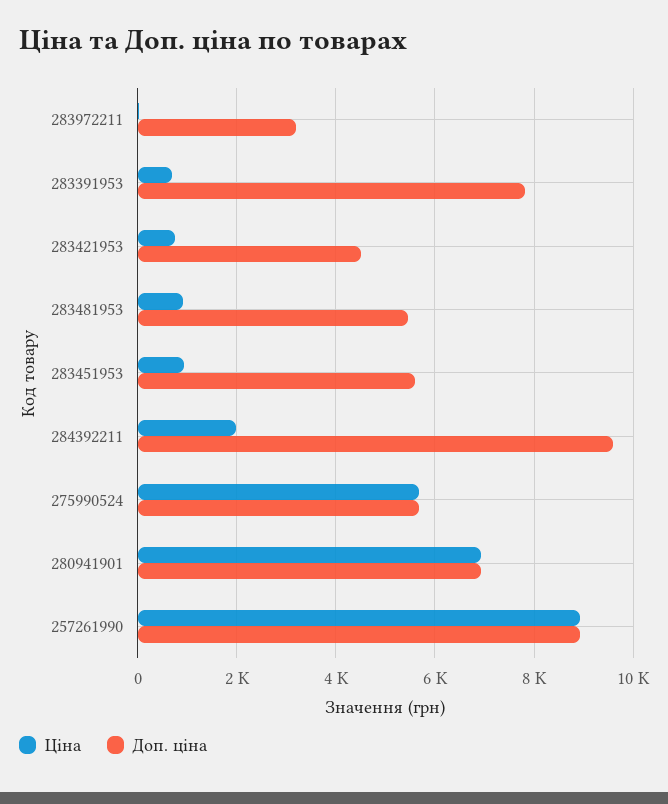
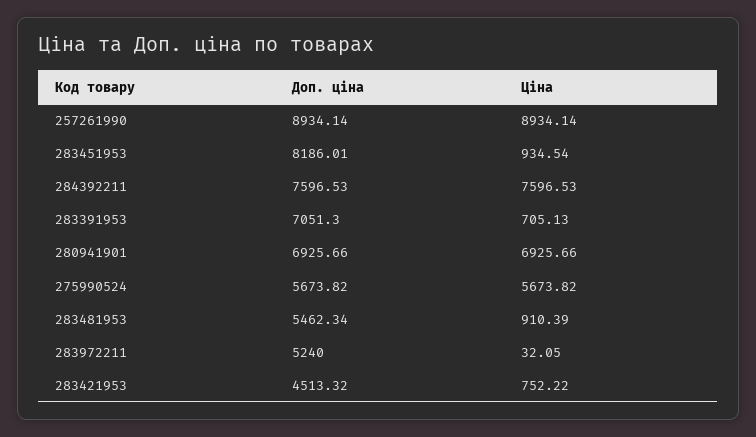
  {
    "Ціна": {
      "283972211": 32.05,
      "283391953": 705.13,
      "283421953": 752.22,
      "283481953": 910.39,
      "283451953": 934.54,
-     "284392211": 2000,
+     "284392211": 7596.53,
      "275990524": 5673.82,
      "280941901": 6925.66,
      "257261990": 8934.14
    },
    "Доп. ціна": {
-     "283972211": 3200,
+     "283972211": 5240,
-     "283391953": 7800,
+     "283391953": 7051.3,
      "283421953": 4513.32,
      "283481953": 5462.34,
-     "283451953": 5600,
+     "283451953": 8186.01,
-     "284392211": 9600,
+     "284392211": 7596.53,
      "275990524": 5673.82,
      "280941901": 6925.66,
      "257261990": 8934.14
    }
  }

